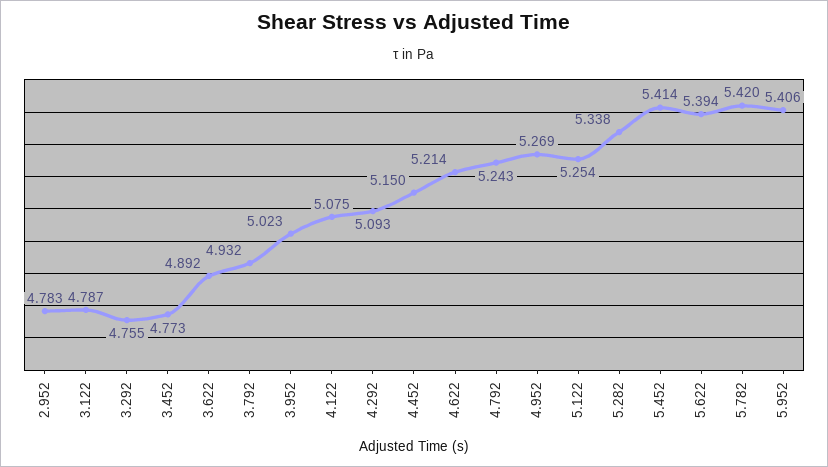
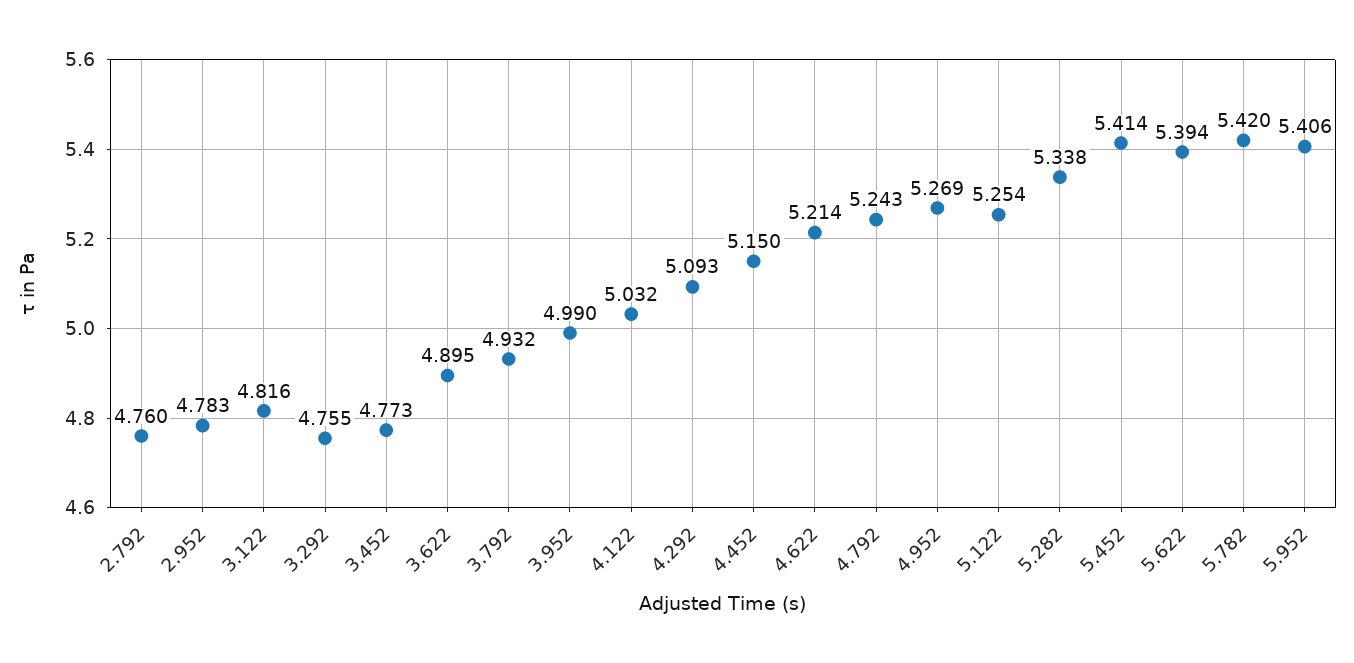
  {
    "2.952": 4.783,
-   "3.122": 4.787,
+   "3.122": 4.816,
    "3.292": 4.755,
    "3.452": 4.773,
-   "3.622": 4.892,
+   "3.622": 4.895,
    "3.792": 4.932,
-   "3.952": 5.023,
+   "3.952": 4.99,
-   "4.122": 5.075,
+   "4.122": 5.032,
    "4.292": 5.093,
    "4.452": 5.15,
    "4.622": 5.214,
    "4.792": 5.243,
    "4.952": 5.269,
    "5.122": 5.254,
    "5.282": 5.338,
    "5.452": 5.414,
    "5.622": 5.394,
    "5.782": 5.42,
-   "5.952": 5.406
+   "5.952": 5.406,
+   "2.792": 4.76
  }

